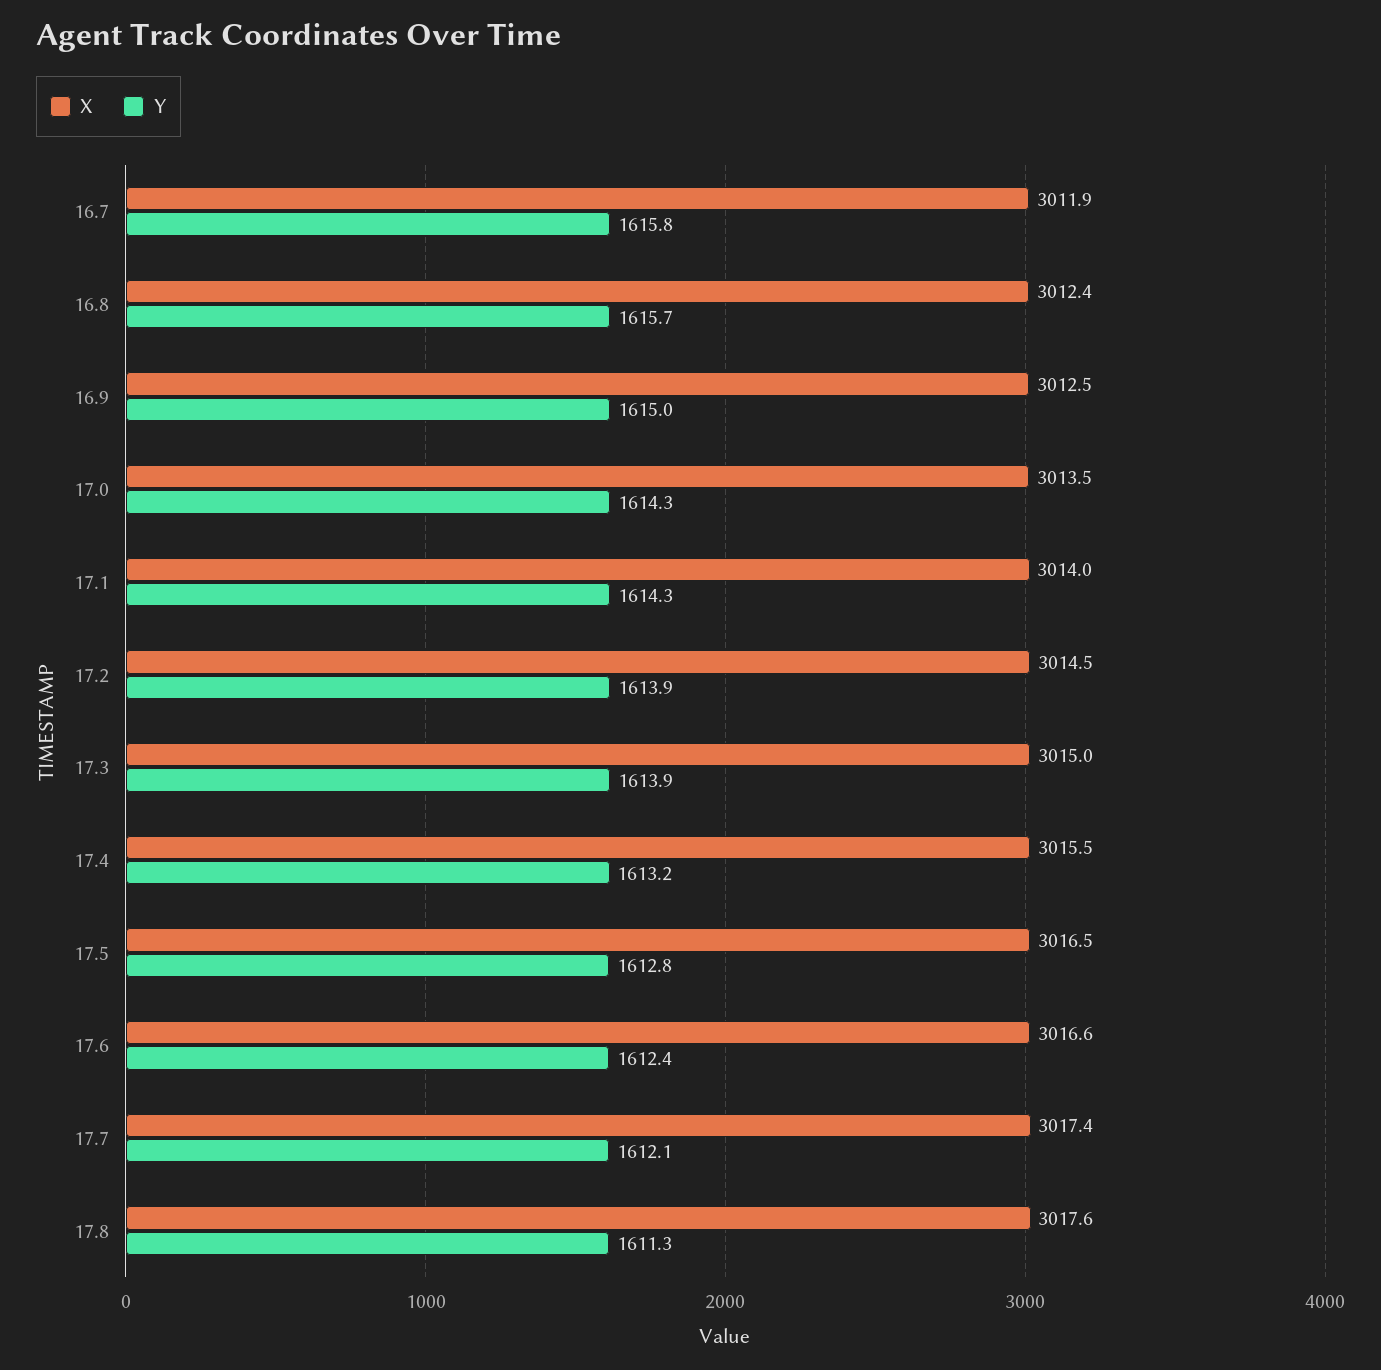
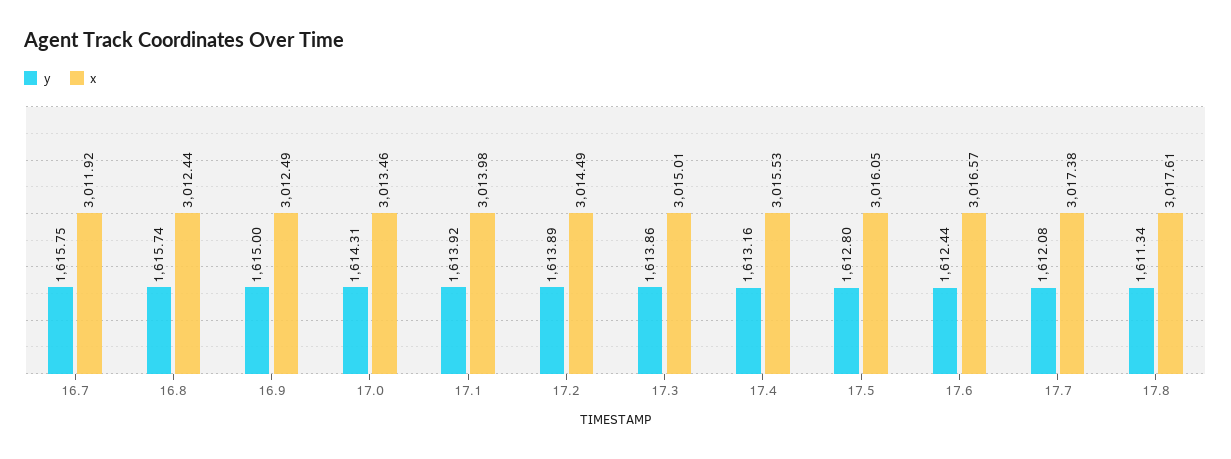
  {
    "X": {
      "16.7": 3011.92,
      "16.8": 3012.44,
      "16.9": 3012.49,
      "17.0": 3013.46,
      "17.1": 3013.98,
      "17.2": 3014.49,
      "17.3": 3015.01,
      "17.4": 3015.53,
-     "17.5": 3016.5,
+     "17.5": 3016.05,
      "17.6": 3016.57,
      "17.7": 3017.38,
      "17.8": 3017.61
    },
    "Y": {
      "16.7": 1615.75,
      "16.8": 1615.74,
      "16.9": 1615,
      "17.0": 1614.31,
-     "17.1": 1614.3,
+     "17.1": 1613.92,
      "17.2": 1613.89,
      "17.3": 1613.86,
      "17.4": 1613.16,
      "17.5": 1612.8,
      "17.6": 1612.44,
      "17.7": 1612.08,
      "17.8": 1611.34
    }
  }

